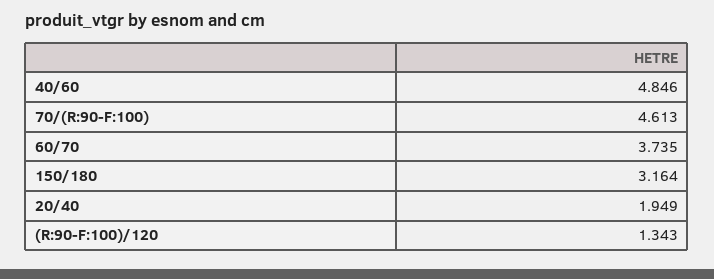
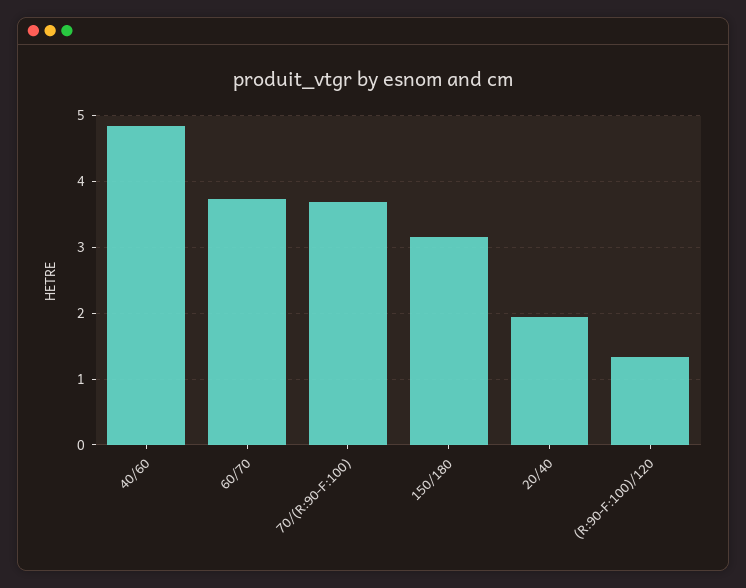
  {
    "40/60": 4.846,
-   "70/(R:90-F:100)": 4.613,
+   "70/(R:90-F:100)": 3.7,
    "60/70": 3.735,
    "150/180": 3.164,
    "20/40": 1.949,
    "(R:90-F:100)/120": 1.343
  }

